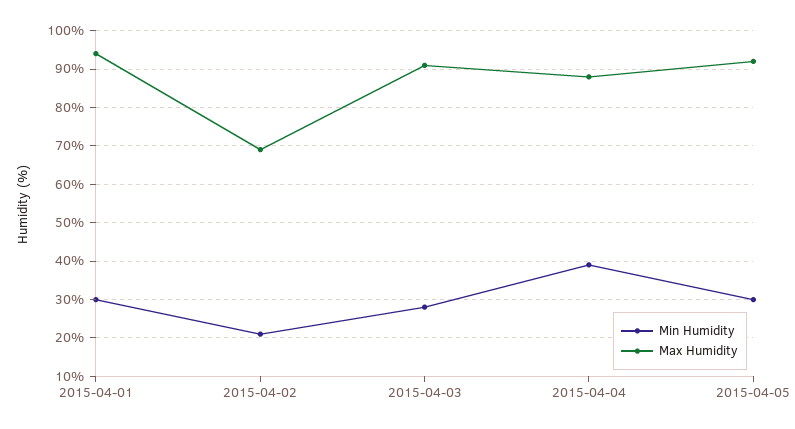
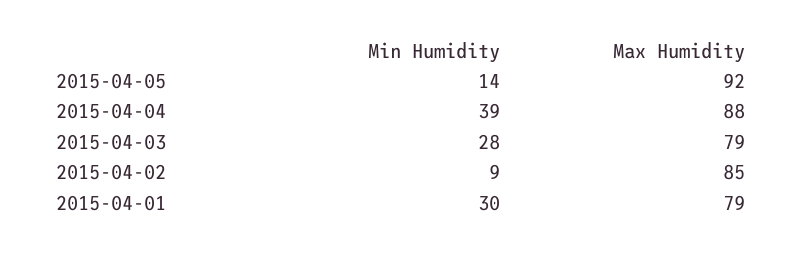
  {
    "Min Humidity": {
      "2015-04-01": 30,
-     "2015-04-02": 20,
+     "2015-04-02": 9,
      "2015-04-03": 28,
      "2015-04-04": 39,
-     "2015-04-05": 30
+     "2015-04-05": 14
    },
    "Max Humidity": {
-     "2015-04-01": 95,
+     "2015-04-01": 79,
-     "2015-04-02": 70,
+     "2015-04-02": 85,
-     "2015-04-03": 90,
+     "2015-04-03": 79,
      "2015-04-04": 88,
      "2015-04-05": 92
    }
  }

